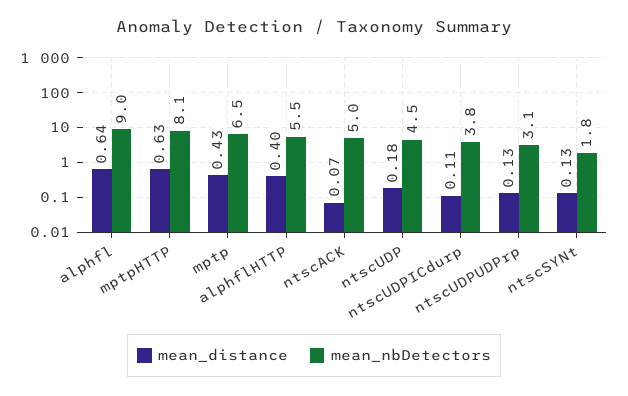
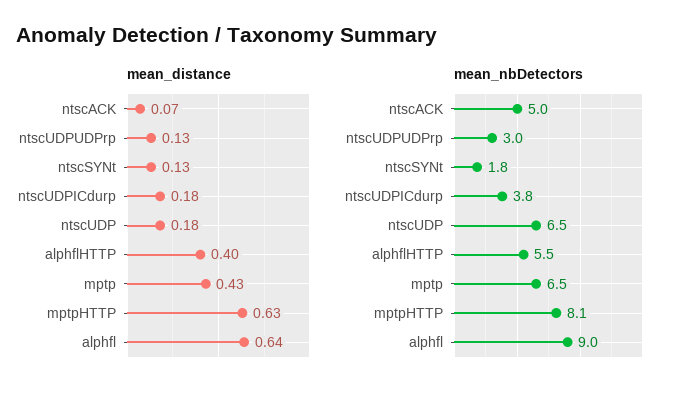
  {
    "mean_distance": {
      "alphfl": 0.64,
      "mptpHTTP": 0.63,
      "mptp": 0.43,
      "alphflHTTP": 0.4,
      "ntscACK": 0.07,
      "ntscUDP": 0.18,
-     "ntscUDPICdurp": 0.11,
+     "ntscUDPICdurp": 0.18,
      "ntscUDPUDPrp": 0.13,
      "ntscSYNt": 0.13
    },
    "mean_nbDetectors": {
      "alphfl": 9,
      "mptpHTTP": 8.1,
      "mptp": 6.5,
      "alphflHTTP": 5.5,
      "ntscACK": 5,
-     "ntscUDP": 4.5,
+     "ntscUDP": 6.5,
      "ntscUDPICdurp": 3.8,
-     "ntscUDPUDPrp": 3.1,
+     "ntscUDPUDPrp": 3,
      "ntscSYNt": 1.8
    }
  }

